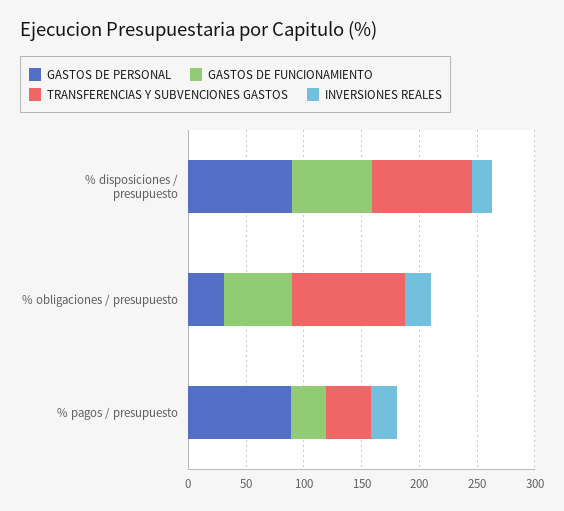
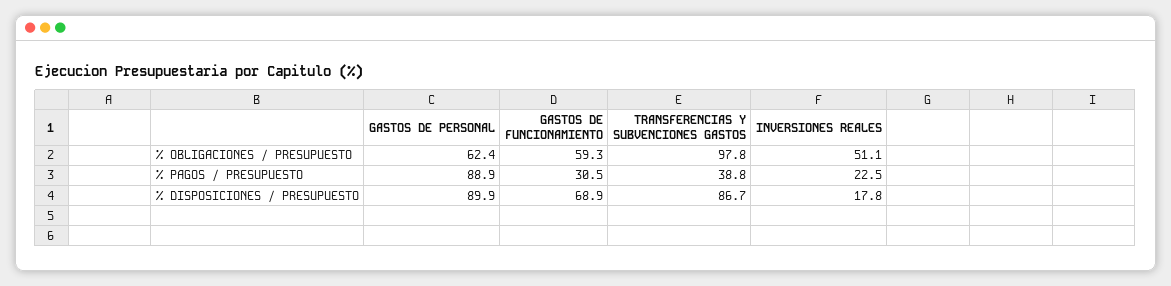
  {
    "GASTOS DE PERSONAL": {
      "% disposiciones / presupuesto": 89.9,
-     "% obligaciones / presupuesto": 30,
+     "% obligaciones / presupuesto": 62.4,
      "% pagos / presupuesto": 88.9
    },
    "GASTOS DE FUNCIONAMIENTO": {
      "% disposiciones / presupuesto": 68.9,
      "% obligaciones / presupuesto": 59.3,
      "% pagos / presupuesto": 30.5
    },
    "TRANSFERENCIAS Y SUBVENCIONES GASTOS": {
      "% disposiciones / presupuesto": 86.7,
      "% obligaciones / presupuesto": 97.8,
      "% pagos / presupuesto": 38.8
    },
    "INVERSIONES REALES": {
      "% disposiciones / presupuesto": 17.8,
-     "% obligaciones / presupuesto": 20,
+     "% obligaciones / presupuesto": 51.1,
      "% pagos / presupuesto": 22.5
    }
  }

